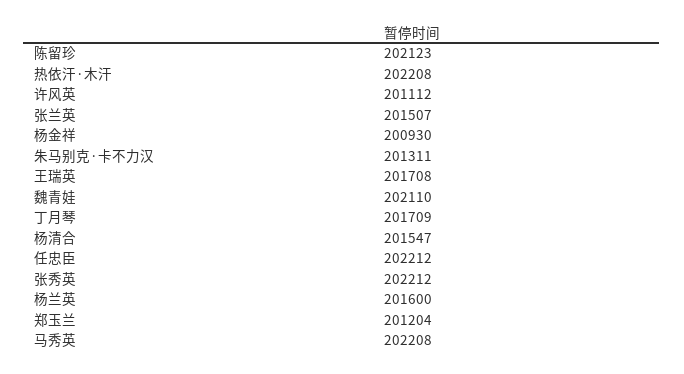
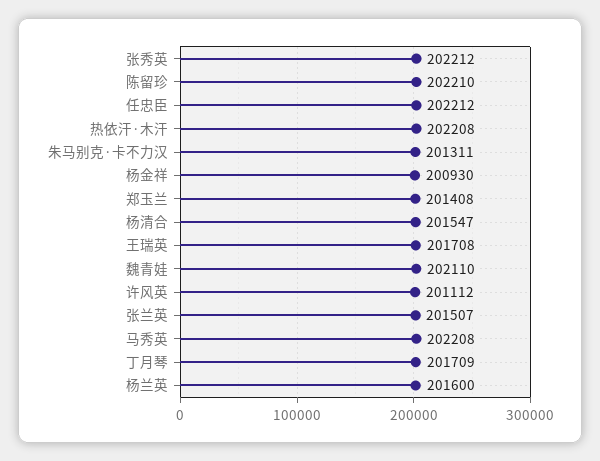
  {
-   "陈留珍": 202123,
+   "陈留珍": 202210,
    "热依汗·木汗": 202208,
    "许风英": 201112,
    "张兰英": 201507,
    "杨金祥": 200930,
    "朱马别克·卡不力汉": 201311,
    "王瑞英": 201708,
    "魏青娃": 202110,
    "丁月琴": 201709,
    "杨清合": 201547,
    "任忠臣": 202212,
    "张秀英": 202212,
    "杨兰英": 201600,
-   "郑玉兰": 201204,
+   "郑玉兰": 201408,
    "马秀英": 202208
  }

